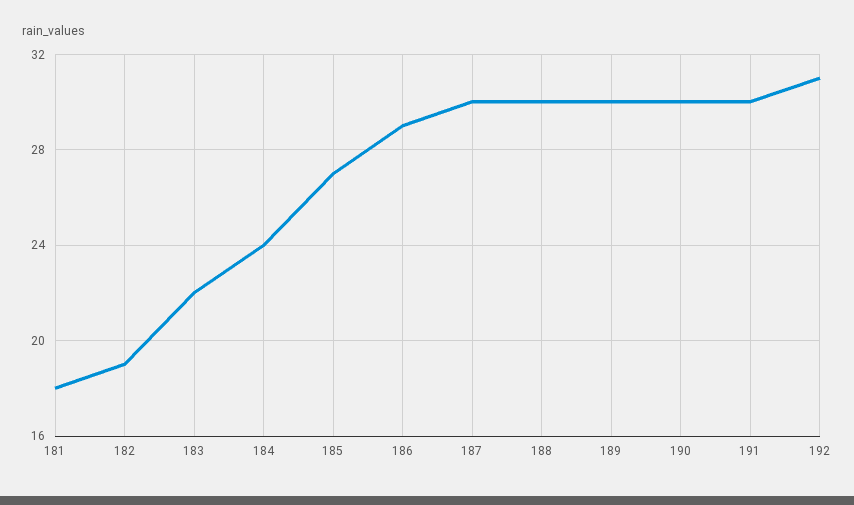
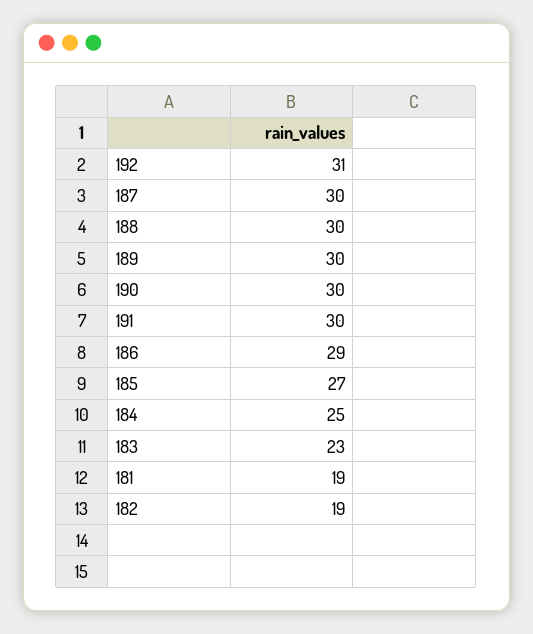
  {
-   "181": 18,
+   "181": 19,
    "182": 19,
-   "183": 22,
+   "183": 23,
-   "184": 24,
+   "184": 25,
    "185": 27,
    "186": 29,
    "187": 30,
    "188": 30,
    "189": 30,
    "190": 30,
    "191": 30,
    "192": 31
  }

